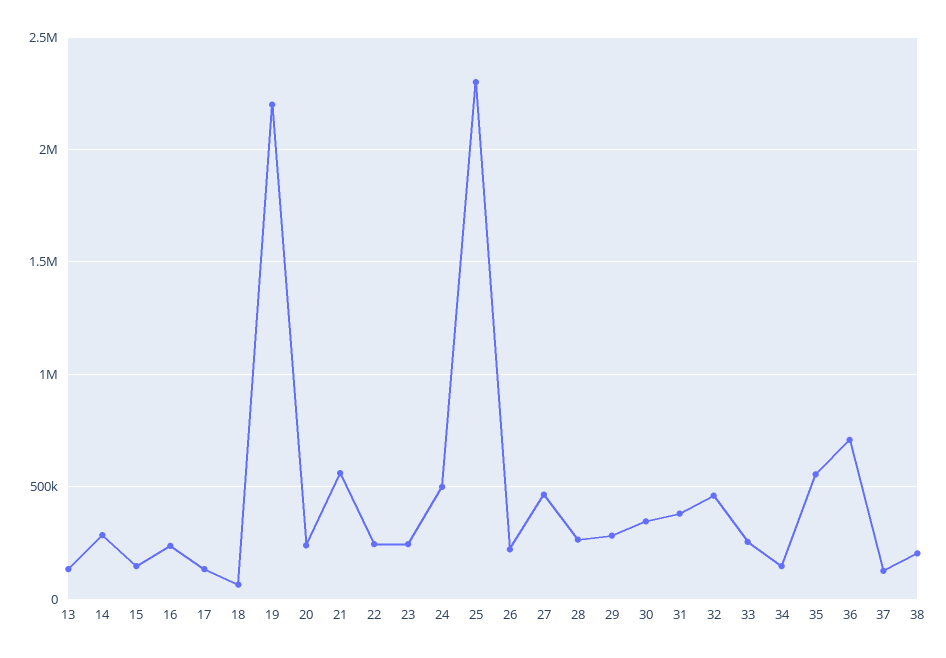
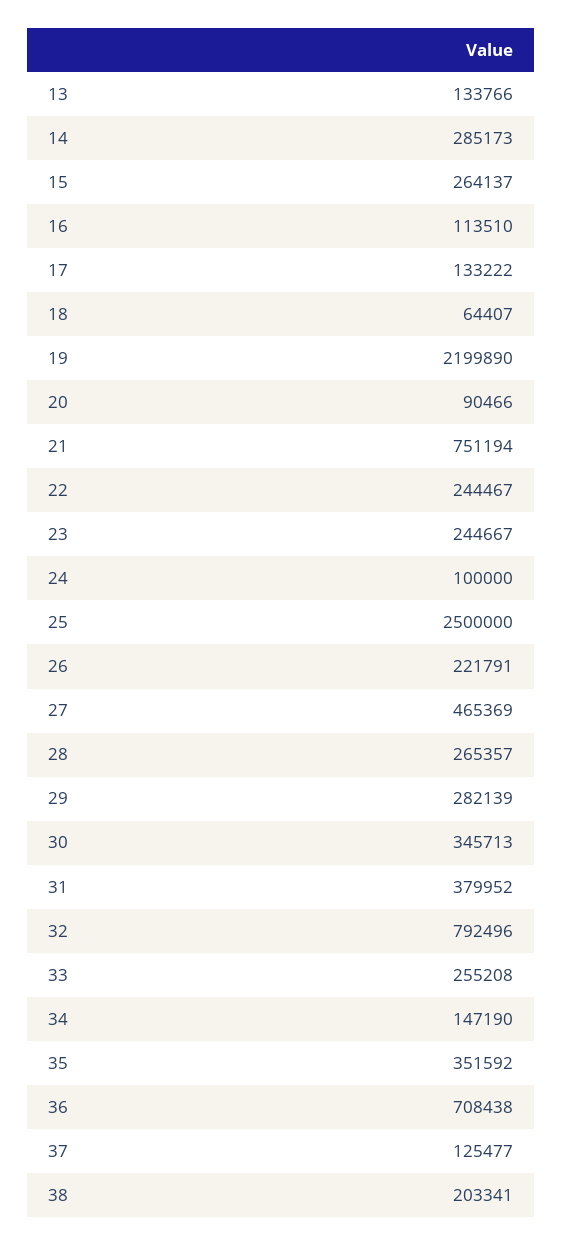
  {
    "13": 133766,
    "14": 285173,
-   "15": 150000,
+   "15": 264137,
-   "16": 250000,
+   "16": 113510,
    "17": 133222,
    "18": 64407,
    "19": 2199890,
-   "20": 250000,
+   "20": 90466,
-   "21": 550000,
+   "21": 751194,
    "22": 244467,
    "23": 244667,
-   "24": 500000,
+   "24": 100000,
-   "25": 2300000,
+   "25": 2500000,
    "26": 221791,
    "27": 465369,
    "28": 265357,
    "29": 282139,
    "30": 345713,
    "31": 379952,
-   "32": 450000,
+   "32": 792496,
    "33": 255208,
    "34": 147190,
-   "35": 550000,
+   "35": 351592,
    "36": 708438,
    "37": 125477,
    "38": 203341
  }

